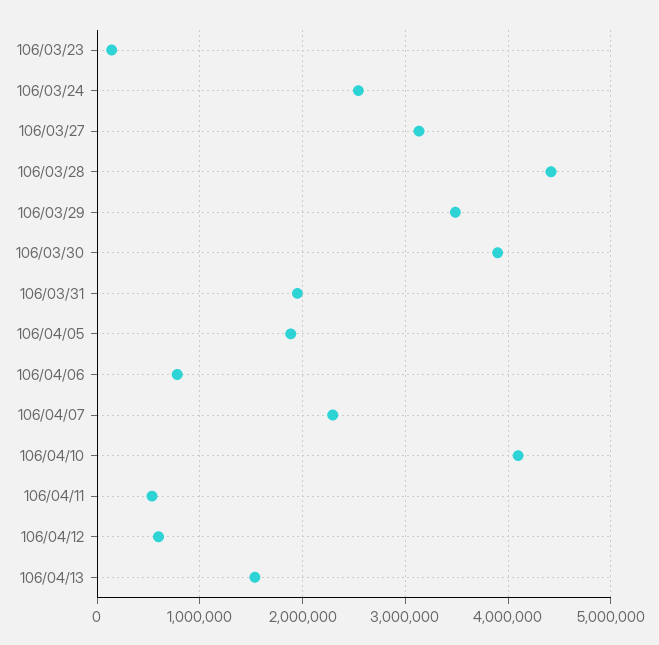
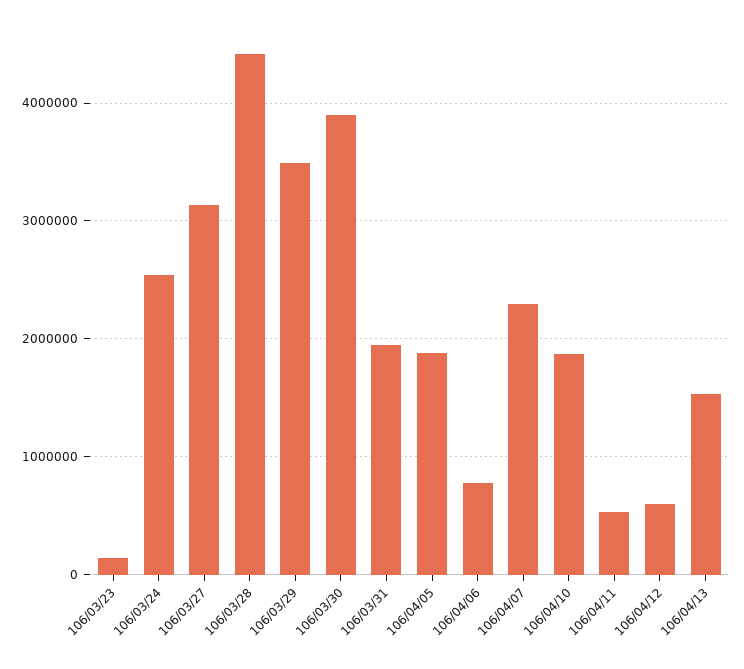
  {
    "106/03/23": 100000,
    "106/03/24": 2500000,
    "106/03/27": 3100000,
    "106/03/28": 4400000,
    "106/03/29": 3500000,
    "106/03/30": 3900000,
    "106/03/31": 1900000,
    "106/04/05": 1900000,
    "106/04/06": 800000,
    "106/04/07": 2300000,
-   "106/04/10": 4100000,
+   "106/04/10": 1900000,
    "106/04/11": 500000,
    "106/04/12": 600000,
    "106/04/13": 1500000
  }

